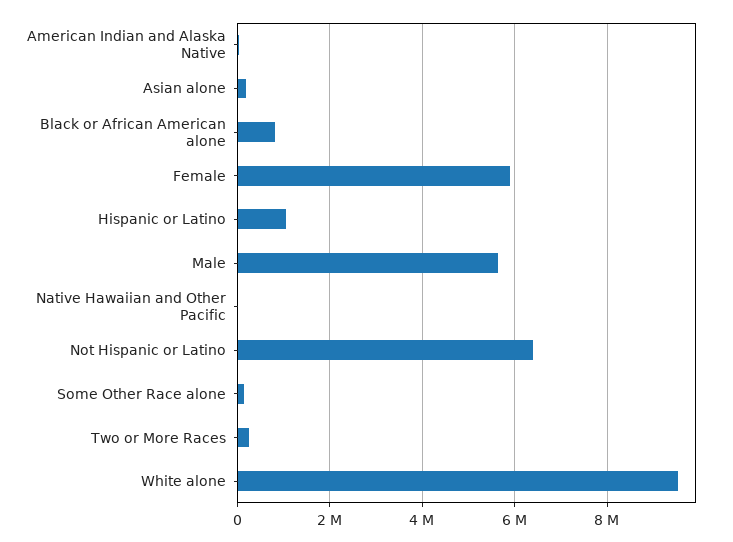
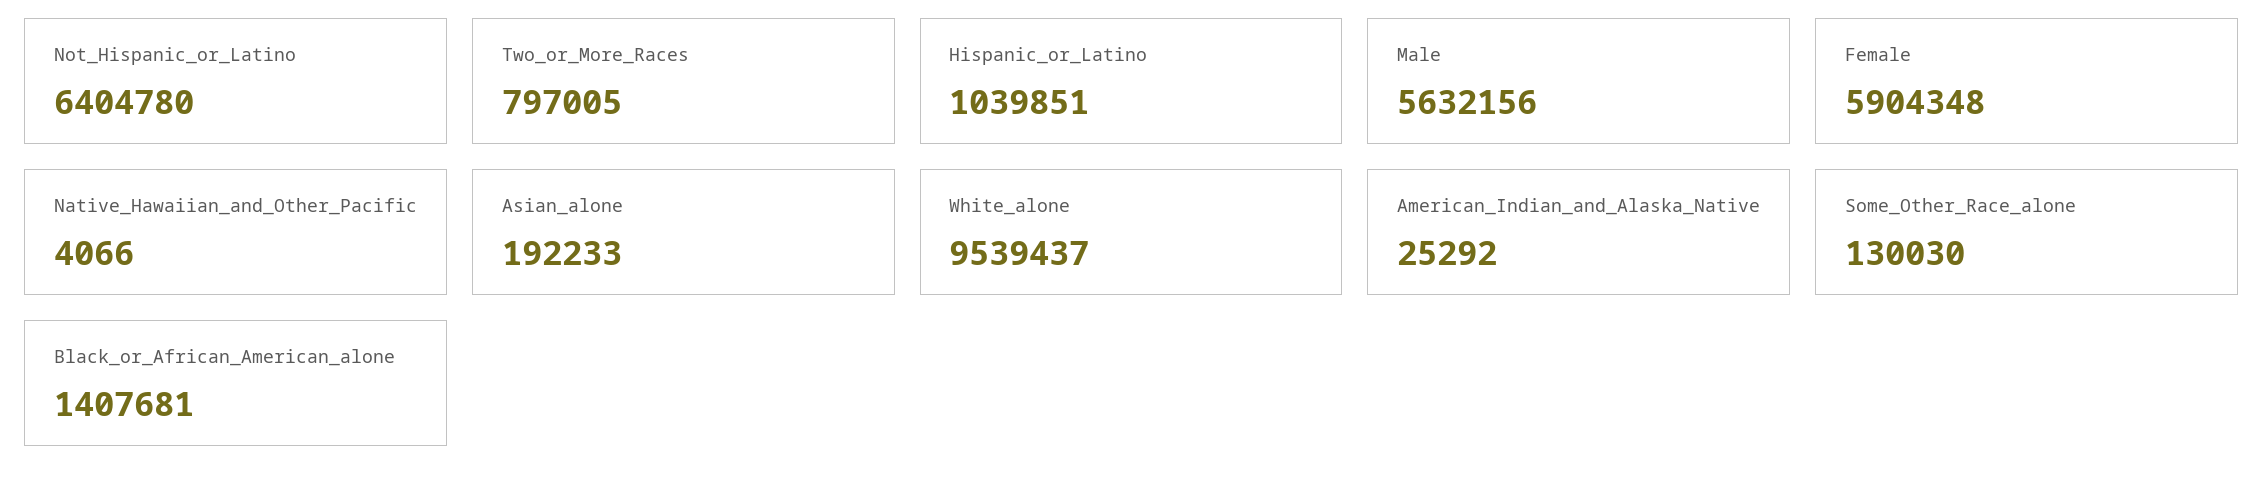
  {
    "American Indian and Alaska Native": 25292,
    "Asian alone": 192233,
-   "Black or African American alone": 800000,
+   "Black or African American alone": 1407681,
    "Female": 5904348,
    "Hispanic or Latino": 1039851,
    "Male": 5632156,
    "Native Hawaiian and Other Pacific": 4066,
    "Not Hispanic or Latino": 6404780,
    "Some Other Race alone": 130030,
-   "Two or More Races": 200000,
+   "Two or More Races": 797005,
    "White alone": 9539437
  }

